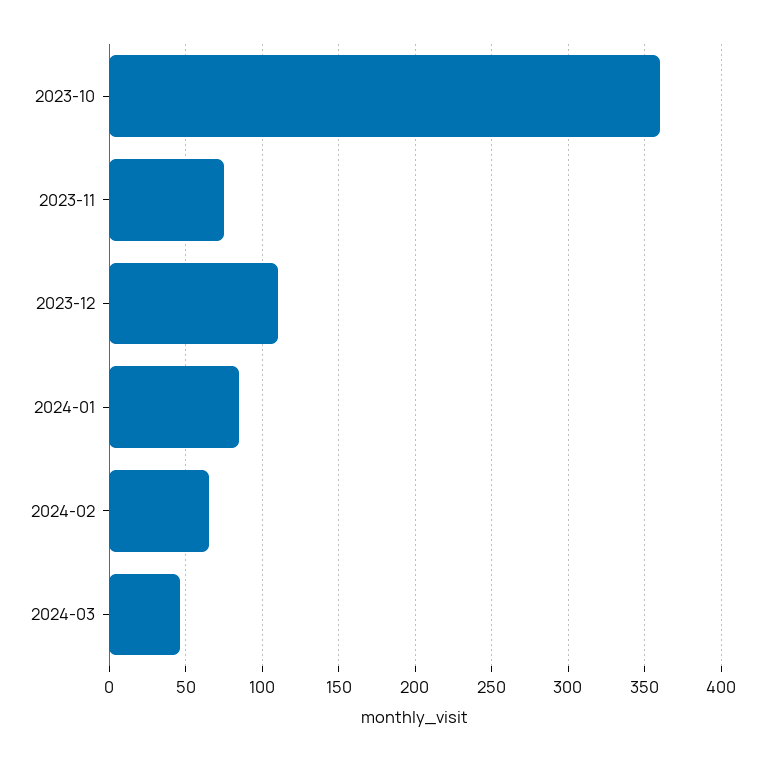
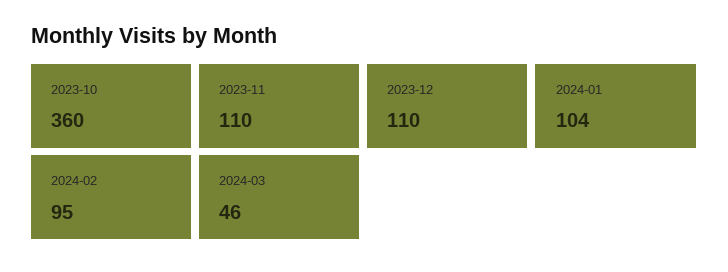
  {
    "2023-10": 360,
-   "2023-11": 75,
+   "2023-11": 110,
    "2023-12": 110,
-   "2024-01": 85,
+   "2024-01": 104,
-   "2024-02": 65,
+   "2024-02": 95,
    "2024-03": 46
  }

